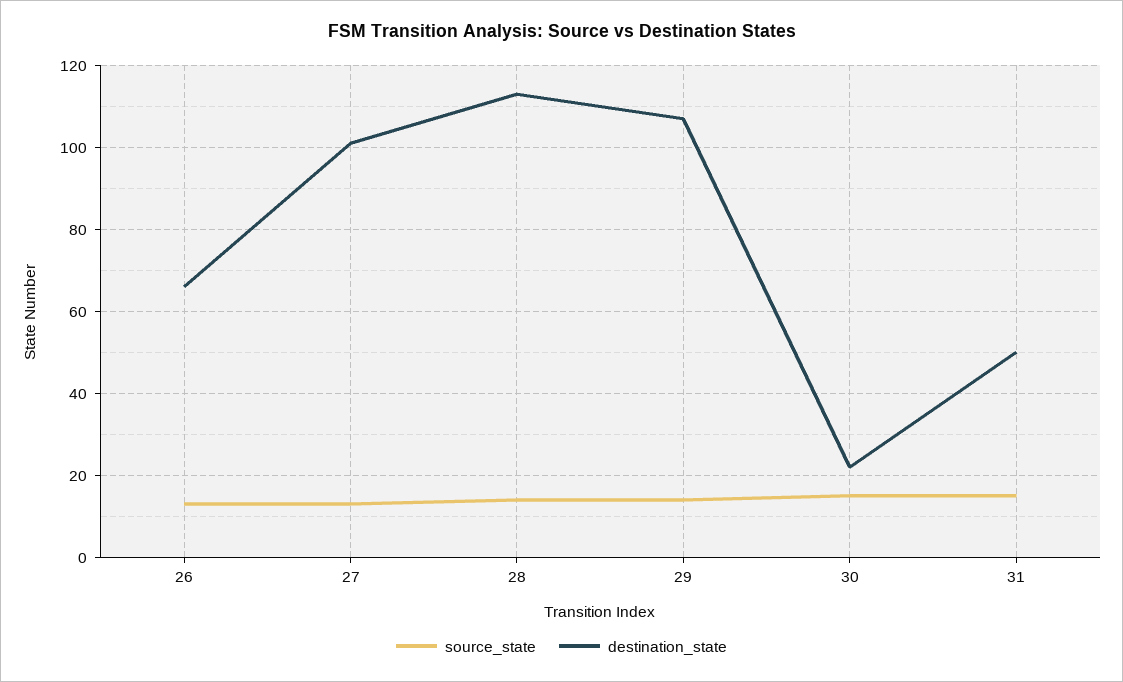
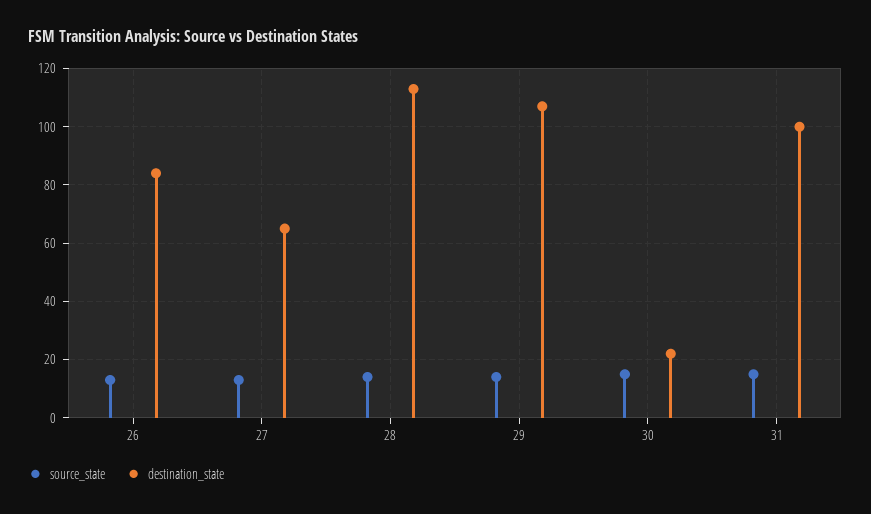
  {
    "source_state": {
      "26": 15,
      "27": 15,
      "28": 15,
      "29": 15,
      "30": 15,
      "31": 15
    },
    "destination_state": {
-     "26": 65,
+     "26": 85,
-     "27": 100,
+     "27": 65,
      "28": 115,
      "29": 105,
      "30": 20,
-     "31": 50
+     "31": 100
    }
  }

